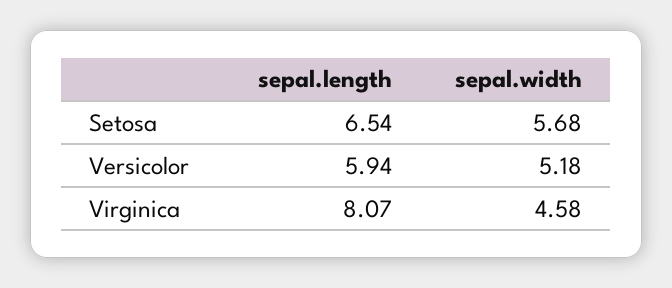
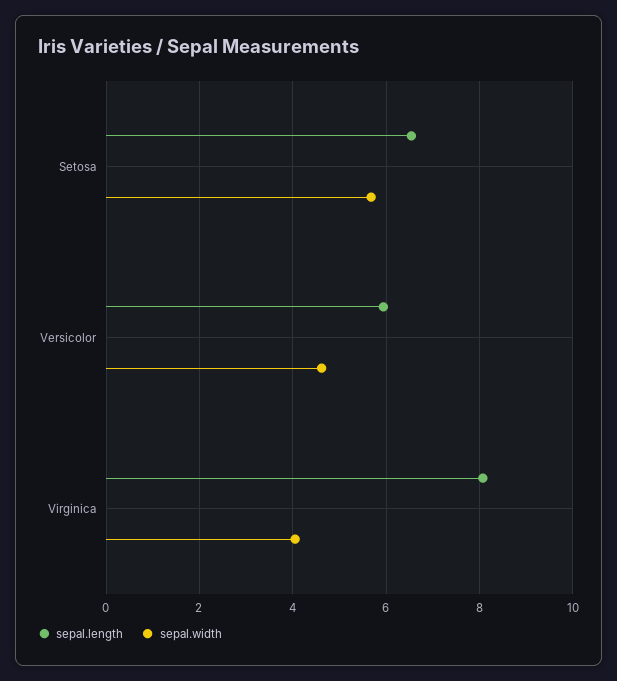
  {
    "sepal.length": {
      "Setosa": 6.54,
      "Versicolor": 5.94,
      "Virginica": 8.07
    },
    "sepal.width": {
      "Setosa": 5.68,
-     "Versicolor": 5.18,
+     "Versicolor": 4.6,
-     "Virginica": 4.58
+     "Virginica": 4
    }
  }

